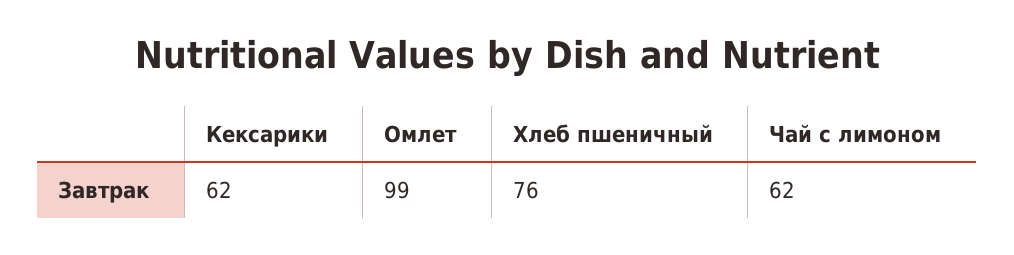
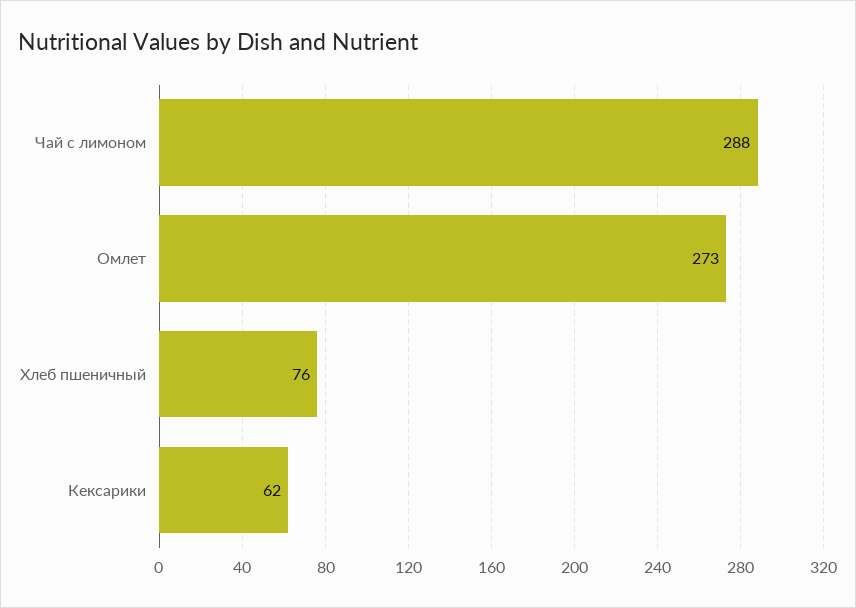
  {
    "Кексарики": 62,
-   "Омлет": 99,
+   "Омлет": 273,
    "Хлеб пшеничный": 76,
-   "Чай с лимоном": 62
+   "Чай с лимоном": 288
  }

